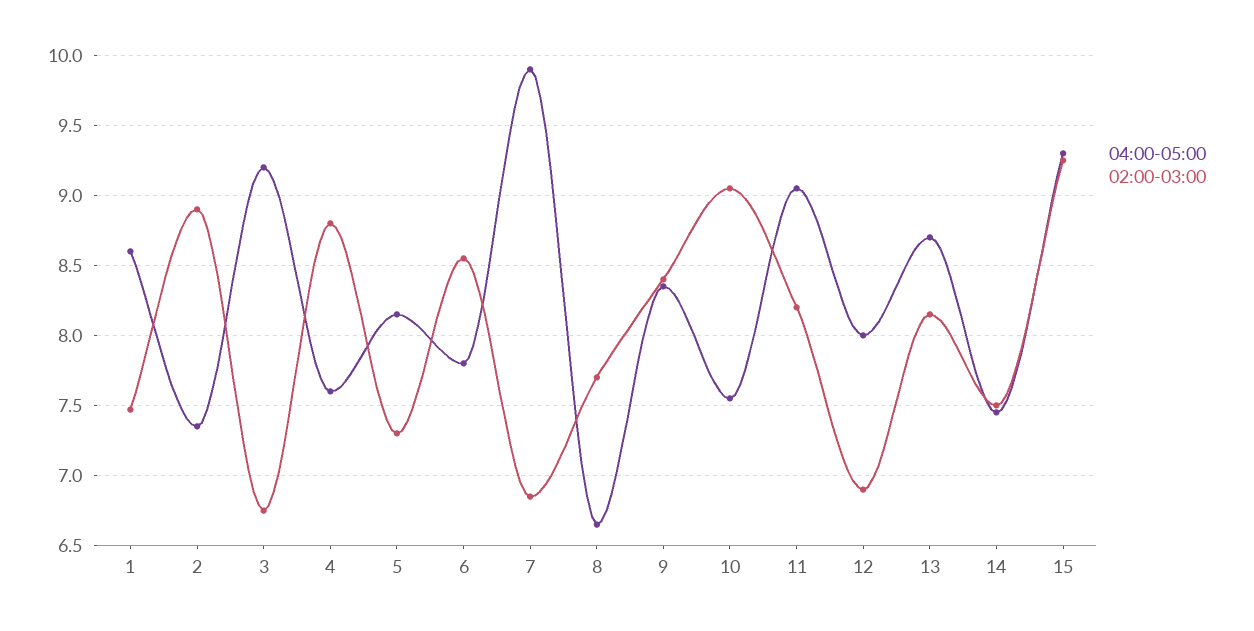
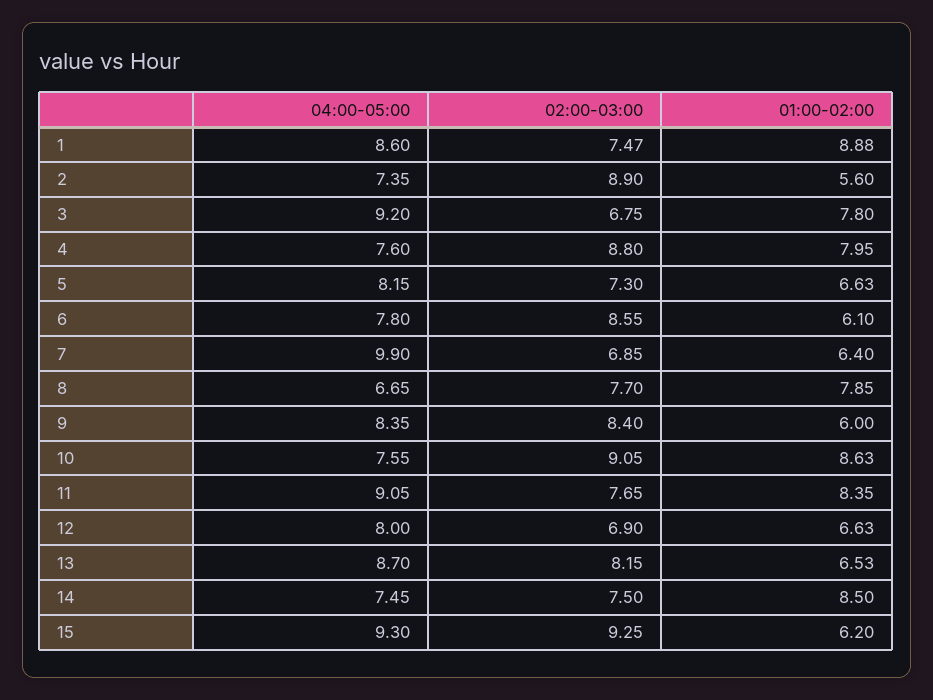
  {
    "04:00-05:00": {
      "1": 8.6,
      "2": 7.35,
      "3": 9.2,
      "4": 7.6,
      "5": 8.15,
      "6": 7.8,
      "7": 9.9,
      "8": 6.65,
      "9": 8.35,
      "10": 7.55,
      "11": 9.05,
      "12": 8,
      "13": 8.7,
      "14": 7.45,
      "15": 9.3
    },
    "02:00-03:00": {
      "1": 7.47,
      "2": 8.9,
      "3": 6.75,
      "4": 8.8,
      "5": 7.3,
      "6": 8.55,
      "7": 6.85,
      "8": 7.7,
      "9": 8.4,
      "10": 9.05,
-     "11": 8.2,
+     "11": 7.65,
      "12": 6.9,
      "13": 8.15,
      "14": 7.5,
      "15": 9.25
-   }
+   },
+   "01:00-02:00": {
+     "1": 8.88,
+     "2": 5.6,
+     "3": 7.8,
+     "4": 7.95,
+     "5": 6.63,
+     "6": 6.1,
+     "7": 6.4,
+     "8": 7.85,
+     "9": 6,
+     "10": 8.63,
+     "11": 8.35,
+     "12": 6.63,
+     "13": 6.53,
+     "14": 8.5,
+     "15": 6.2
+   }
  }

